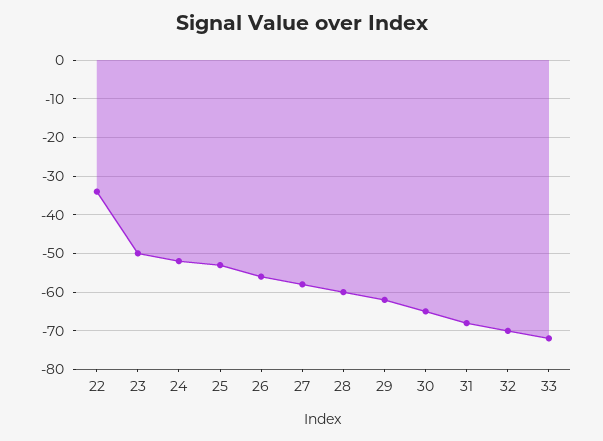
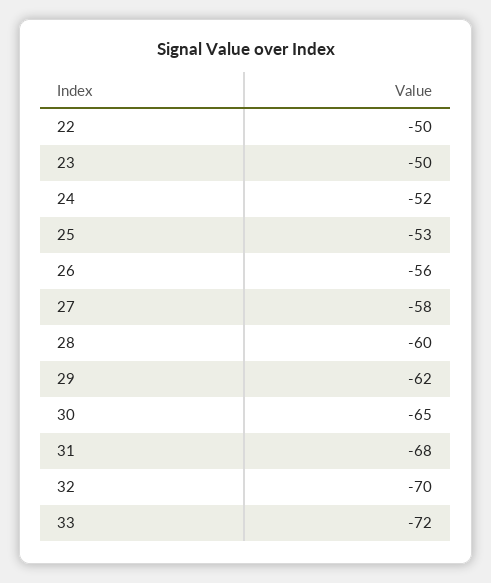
  {
-   "22": -35,
+   "22": -50,
    "23": -50,
    "24": -52,
    "25": -53,
    "26": -56,
    "27": -58,
    "28": -60,
    "29": -62,
    "30": -65,
    "31": -68,
    "32": -70,
    "33": -72
  }

